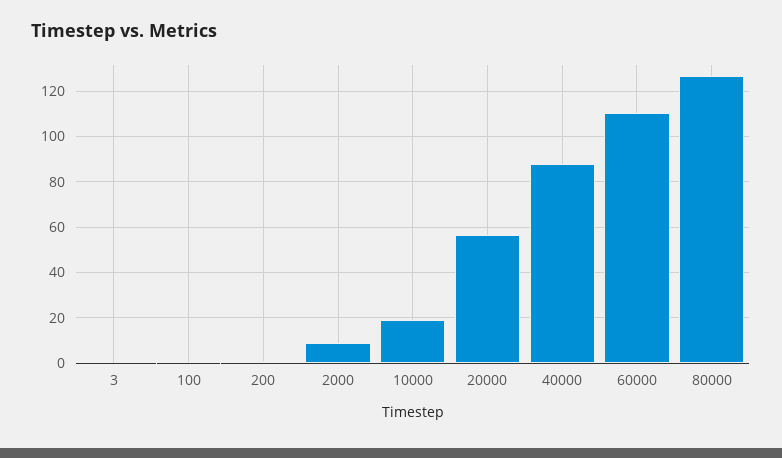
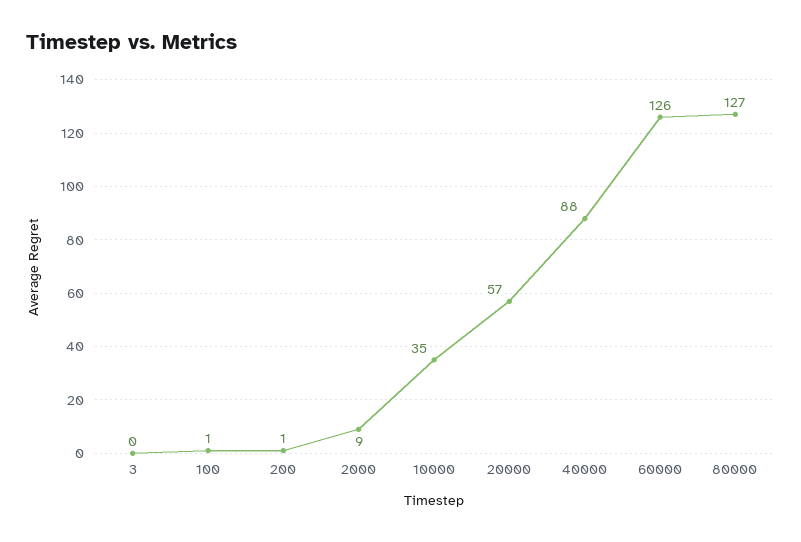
  {
    "3": 0,
    "100": 1,
    "200": 1,
    "2000": 9,
-   "10000": 20,
+   "10000": 35,
    "20000": 57,
    "40000": 88,
-   "60000": 110,
+   "60000": 126,
    "80000": 127
  }

